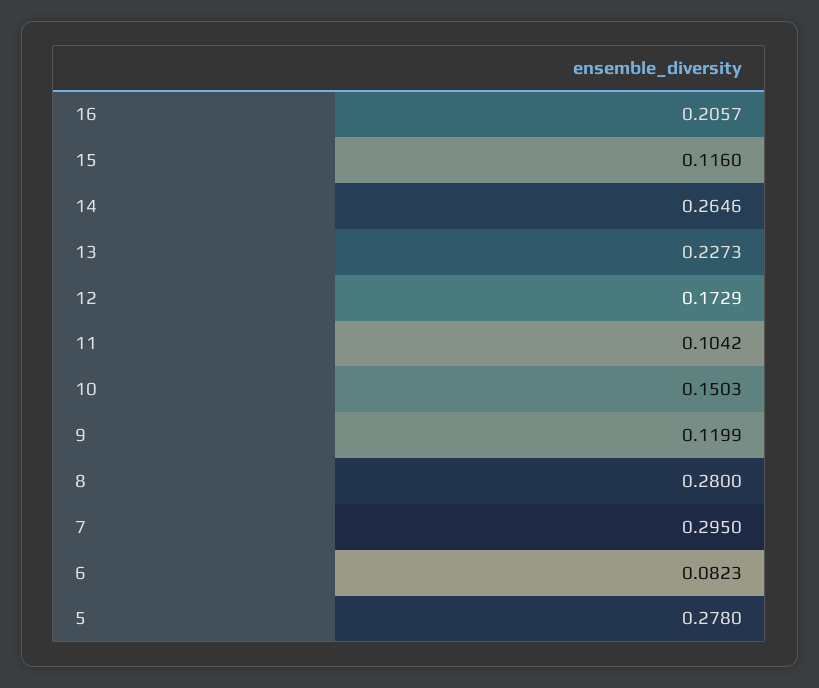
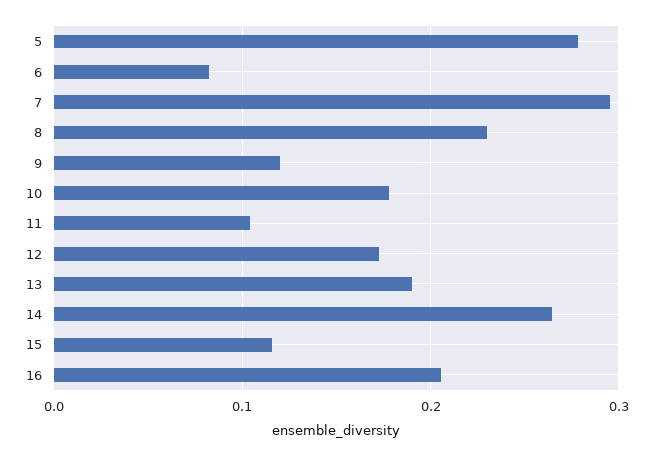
  {
    "16": 0.2057,
    "15": 0.116,
    "14": 0.2646,
-   "13": 0.2273,
+   "13": 0.19,
    "12": 0.1729,
    "11": 0.1042,
-   "10": 0.1503,
+   "10": 0.18,
    "9": 0.1199,
-   "8": 0.28,
+   "8": 0.23,
    "7": 0.295,
    "6": 0.0823,
    "5": 0.278
  }

